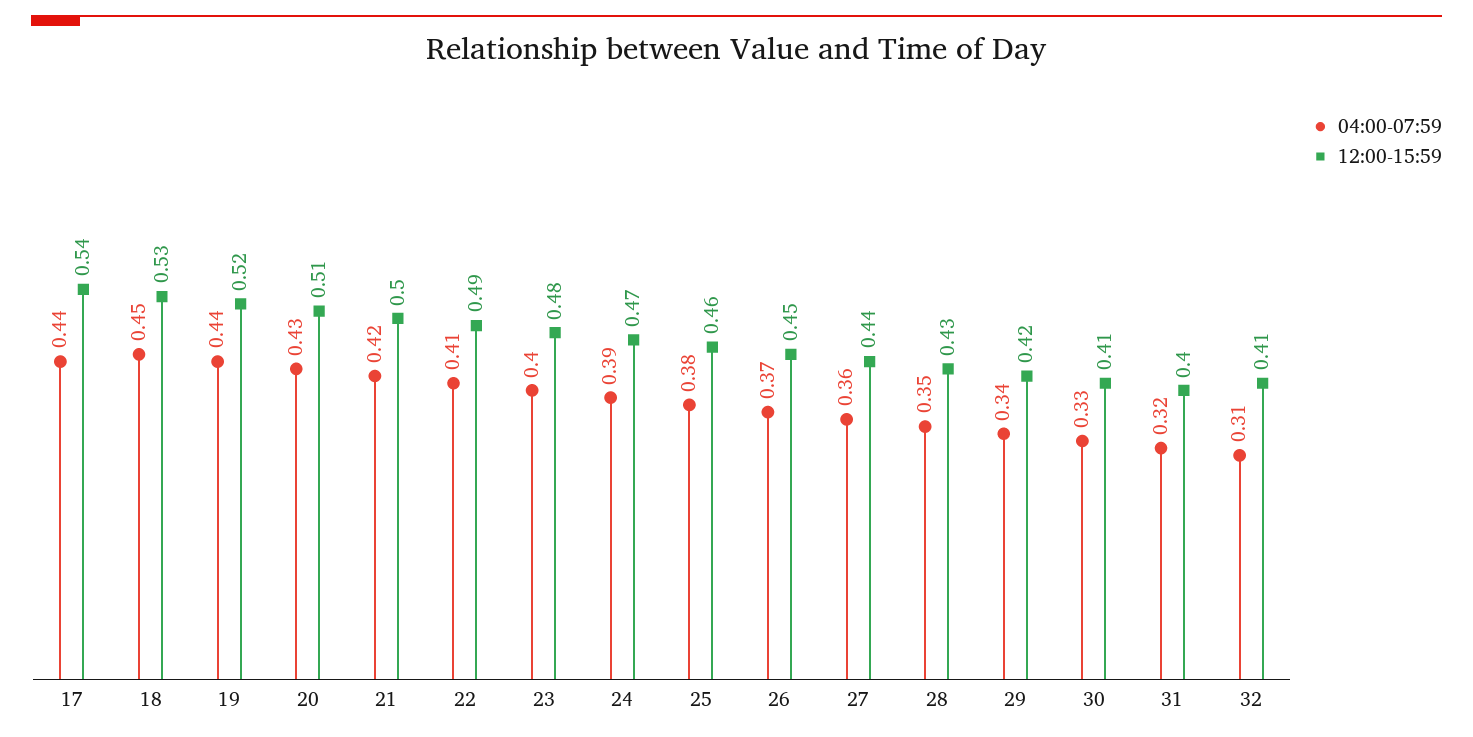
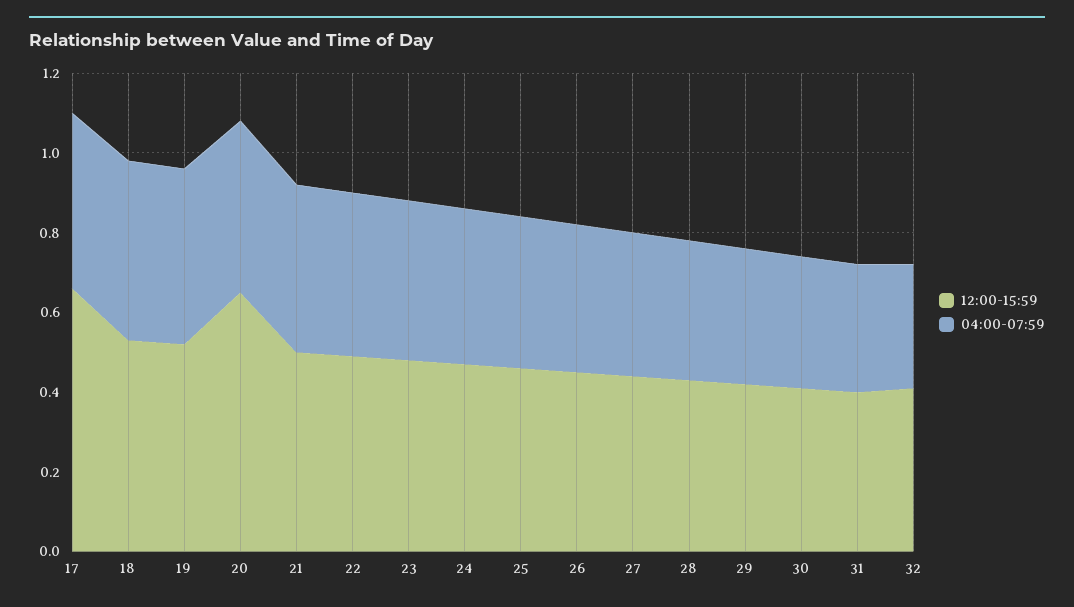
  {
    "04:00-07:59": {
      "17": 0.44,
      "18": 0.45,
      "19": 0.44,
      "20": 0.43,
      "21": 0.42,
      "22": 0.41,
      "23": 0.4,
      "24": 0.39,
      "25": 0.38,
      "26": 0.37,
      "27": 0.36,
      "28": 0.35,
      "29": 0.34,
      "30": 0.33,
      "31": 0.32,
      "32": 0.31
    },
    "12:00-15:59": {
-     "17": 0.54,
+     "17": 0.65,
      "18": 0.53,
      "19": 0.52,
-     "20": 0.51,
+     "20": 0.65,
      "21": 0.5,
      "22": 0.49,
      "23": 0.48,
      "24": 0.47,
      "25": 0.46,
      "26": 0.45,
      "27": 0.44,
      "28": 0.43,
      "29": 0.42,
      "30": 0.41,
      "31": 0.4,
      "32": 0.41
    }
  }

